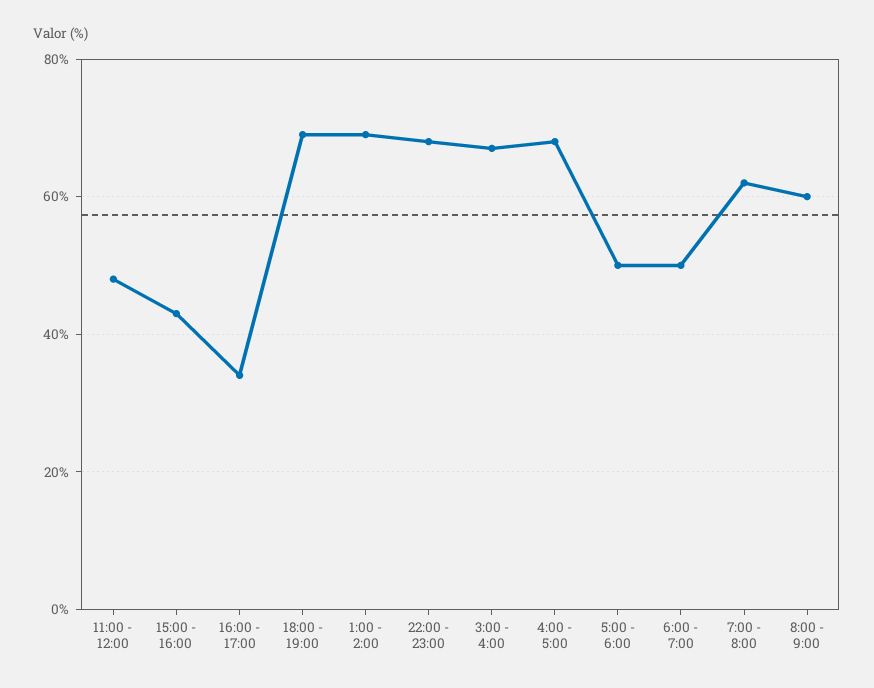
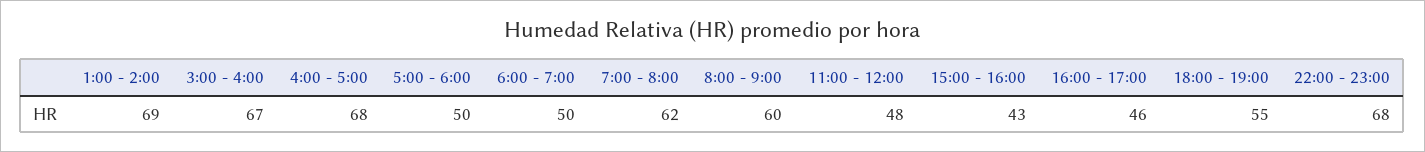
  {
    "11:00 - 12:00": 48,
    "15:00 - 16:00": 43,
-   "16:00 - 17:00": 35,
+   "16:00 - 17:00": 46,
-   "18:00 - 19:00": 70,
+   "18:00 - 19:00": 55,
    "1:00 - 2:00": 69,
    "22:00 - 23:00": 68,
    "3:00 - 4:00": 67,
    "4:00 - 5:00": 68,
    "5:00 - 6:00": 50,
    "6:00 - 7:00": 50,
    "7:00 - 8:00": 62,
    "8:00 - 9:00": 60
  }

